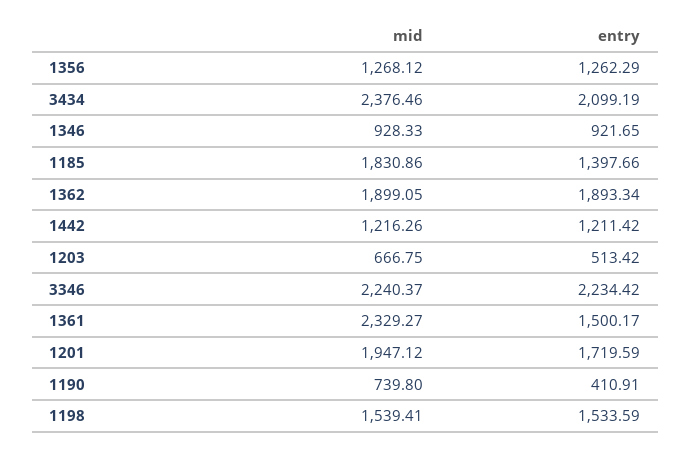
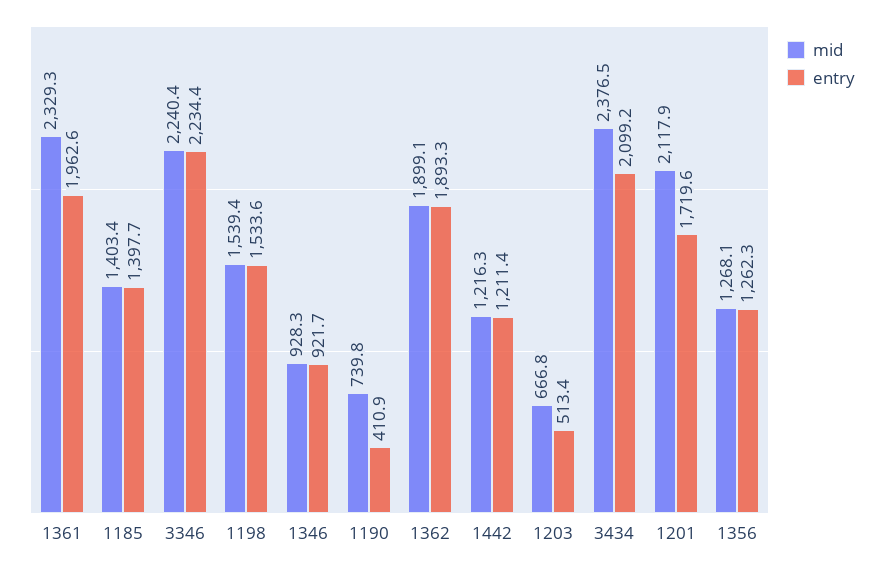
  {
    "mid": {
      "1356": 1268.12,
      "3434": 2376.46,
      "1346": 928.33,
-     "1185": 1830.86,
+     "1185": 1403.4,
      "1362": 1899.05,
      "1442": 1216.26,
      "1203": 666.75,
      "3346": 2240.37,
      "1361": 2329.27,
-     "1201": 1947.12,
+     "1201": 2117.9,
      "1190": 739.8,
      "1198": 1539.41
    },
    "entry": {
      "1356": 1262.29,
      "3434": 2099.19,
      "1346": 921.65,
      "1185": 1397.66,
      "1362": 1893.34,
      "1442": 1211.42,
      "1203": 513.42,
      "3346": 2234.42,
-     "1361": 1500.17,
+     "1361": 1962.6,
      "1201": 1719.59,
      "1190": 410.91,
      "1198": 1533.59
    }
  }

